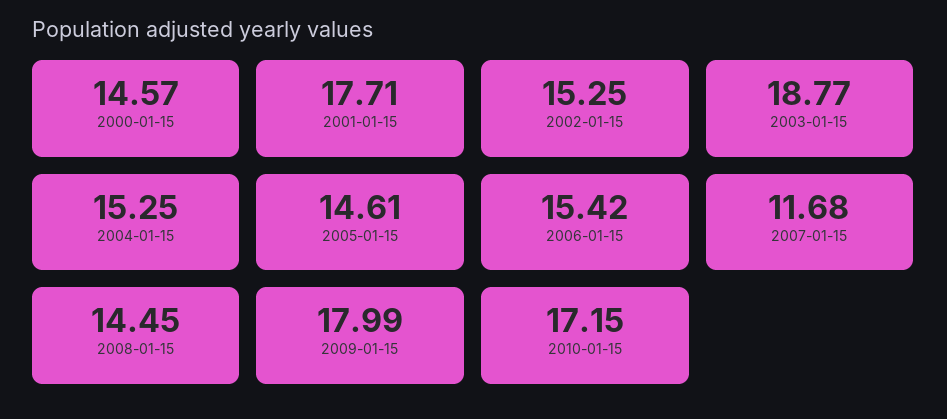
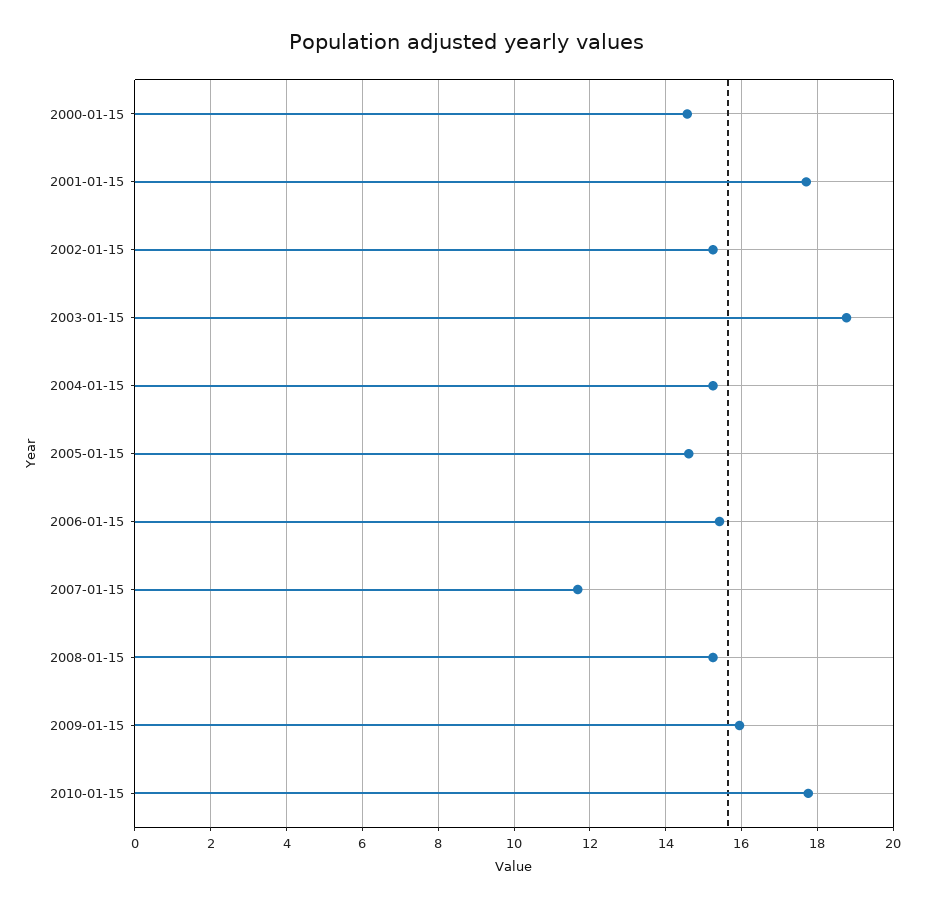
  {
    "2000-01-15": 14.57,
    "2001-01-15": 17.71,
    "2002-01-15": 15.25,
    "2003-01-15": 18.77,
    "2004-01-15": 15.25,
    "2005-01-15": 14.61,
    "2006-01-15": 15.42,
    "2007-01-15": 11.68,
-   "2008-01-15": 14.45,
+   "2008-01-15": 15.2,
-   "2009-01-15": 17.99,
+   "2009-01-15": 16,
-   "2010-01-15": 17.15
+   "2010-01-15": 17.8
  }

